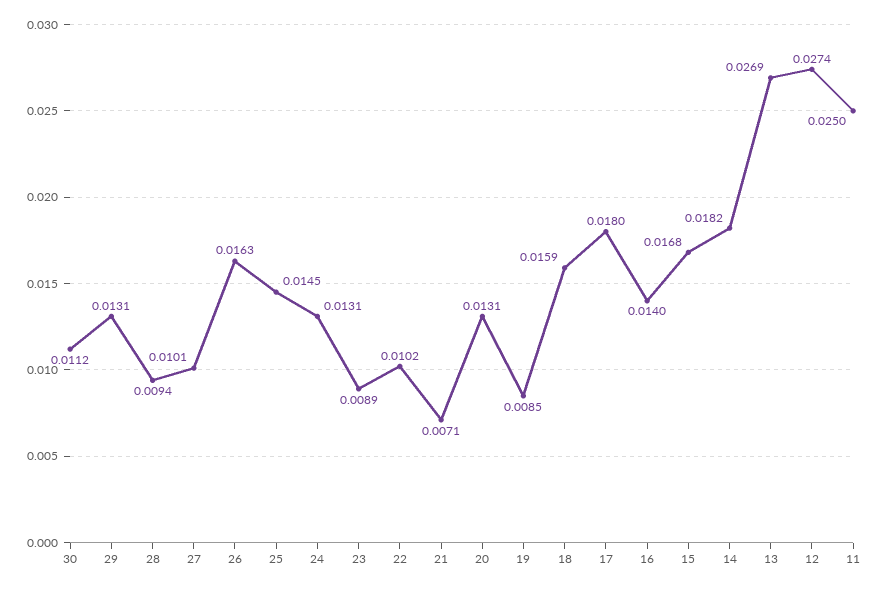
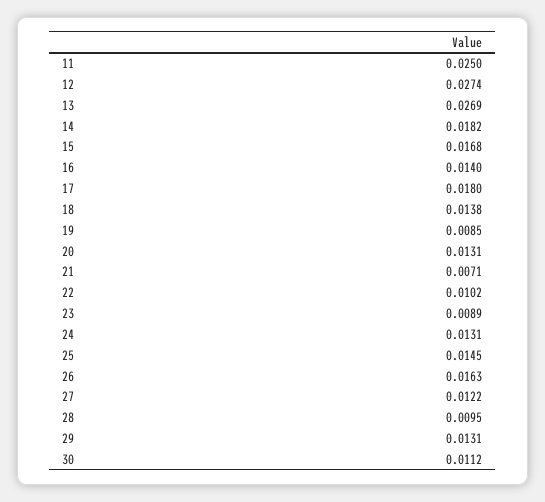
  {
    "30": 0.0112,
    "29": 0.0131,
-   "28": 0.0094,
+   "28": 0.0095,
-   "27": 0.0101,
+   "27": 0.0122,
    "26": 0.0163,
    "25": 0.0145,
    "24": 0.0131,
    "23": 0.0089,
    "22": 0.0102,
    "21": 0.0071,
    "20": 0.0131,
    "19": 0.0085,
-   "18": 0.0159,
+   "18": 0.0138,
    "17": 0.018,
    "16": 0.014,
    "15": 0.0168,
    "14": 0.0182,
    "13": 0.0269,
    "12": 0.0274,
    "11": 0.025
  }

